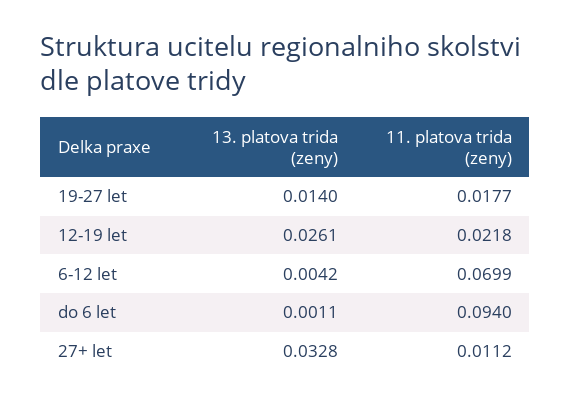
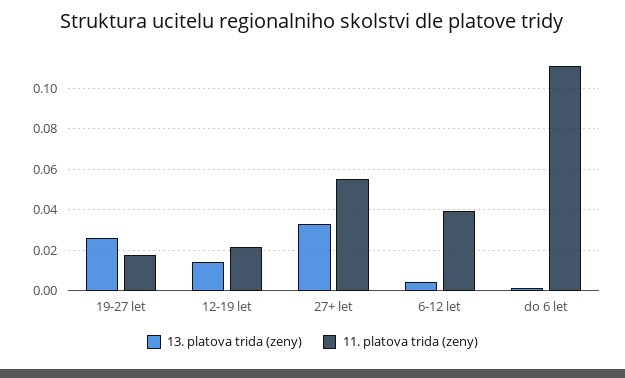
  {
    "13. platova trida (zeny)": {
-     "19-27 let": 0.014,
+     "19-27 let": 0.025,
-     "12-19 let": 0.0261,
+     "12-19 let": 0.015,
      "6-12 let": 0.0042,
      "do 6 let": 0.0011,
      "27+ let": 0.0328
    },
    "11. platova trida (zeny)": {
      "19-27 let": 0.0177,
      "12-19 let": 0.0218,
-     "6-12 let": 0.0699,
+     "6-12 let": 0.04,
-     "do 6 let": 0.094,
+     "do 6 let": 0.11,
-     "27+ let": 0.0112
+     "27+ let": 0.055
    }
  }

